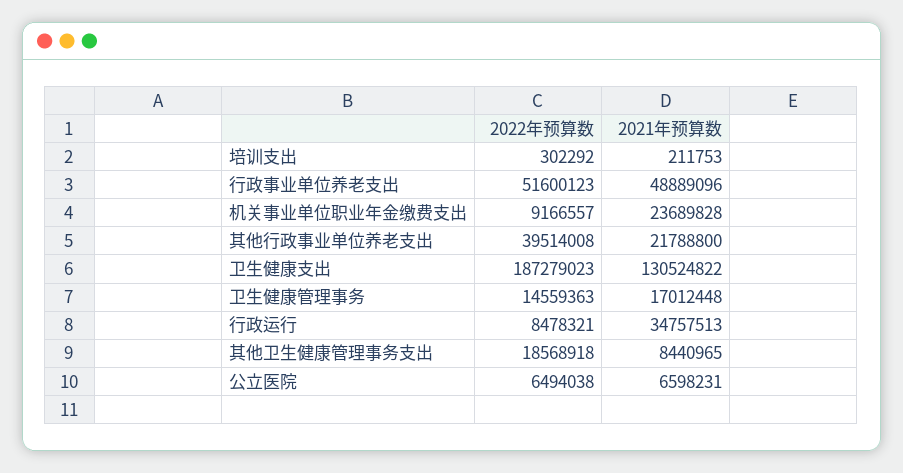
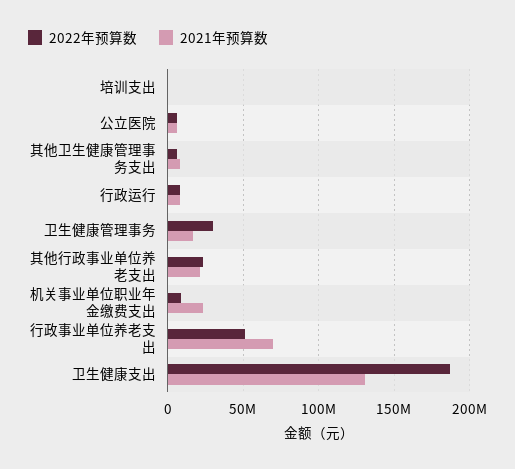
  {
    "2022年预算数": {
      "培训支出": 302292,
      "行政事业单位养老支出": 51600123,
      "机关事业单位职业年金缴费支出": 9166557,
-     "其他行政事业单位养老支出": 39514008,
+     "其他行政事业单位养老支出": 25000000,
      "卫生健康支出": 187279023,
-     "卫生健康管理事务": 14559363,
+     "卫生健康管理事务": 30000000,
      "行政运行": 8478321,
-     "其他卫生健康管理事务支出": 18568918,
+     "其他卫生健康管理事务支出": 5000000,
      "公立医院": 6494038
    },
    "2021年预算数": {
      "培训支出": 211753,
-     "行政事业单位养老支出": 48889096,
+     "行政事业单位养老支出": 70000000,
      "机关事业单位职业年金缴费支出": 23689828,
      "其他行政事业单位养老支出": 21788800,
      "卫生健康支出": 130524822,
      "卫生健康管理事务": 17012448,
-     "行政运行": 34757513,
+     "行政运行": 10000000,
      "其他卫生健康管理事务支出": 8440965,
      "公立医院": 6598231
    }
  }

